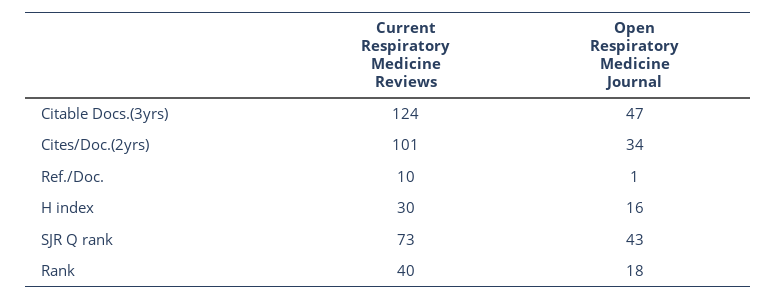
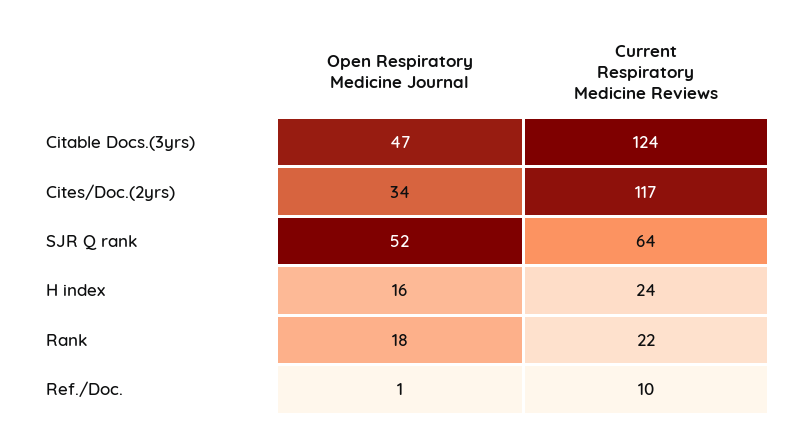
  {
    "Current Respiratory Medicine Reviews": {
      "Citable Docs.(3yrs)": 124,
-     "Cites/Doc.(2yrs)": 101,
+     "Cites/Doc.(2yrs)": 117,
      "Ref./Doc.": 10,
-     "H index": 30,
+     "H index": 24,
-     "SJR Q rank": 73,
+     "SJR Q rank": 64,
-     "Rank": 40
+     "Rank": 22
    },
    "Open Respiratory Medicine Journal": {
      "Citable Docs.(3yrs)": 47,
      "Cites/Doc.(2yrs)": 34,
      "Ref./Doc.": 1,
      "H index": 16,
-     "SJR Q rank": 43,
+     "SJR Q rank": 52,
      "Rank": 18
    }
  }

